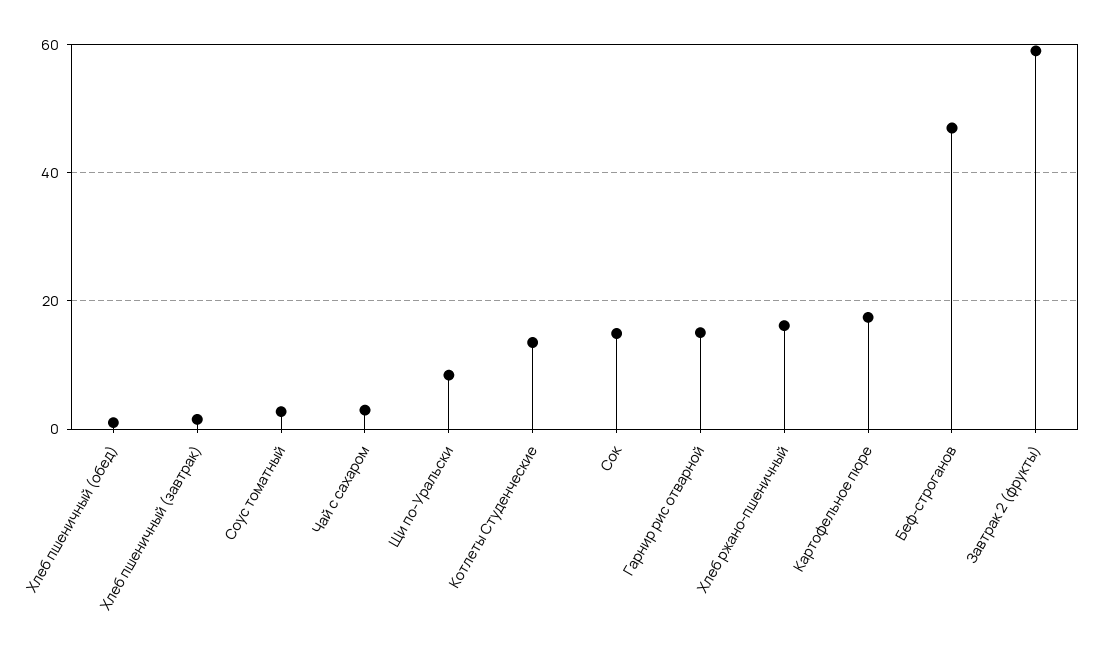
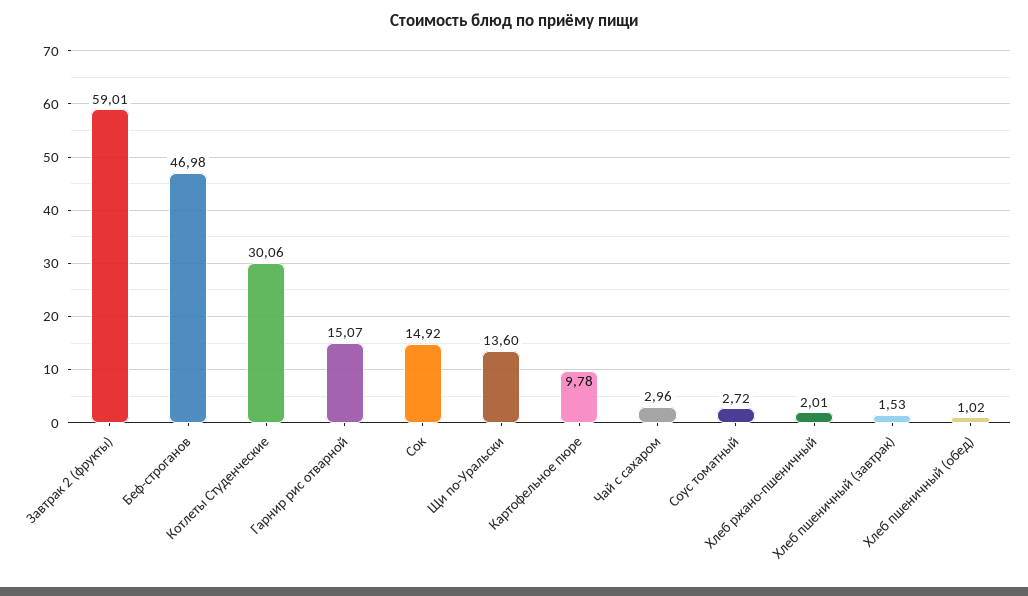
  {
    "Хлеб пшеничный (обед)": 1.02,
    "Хлеб пшеничный (завтрак)": 1.53,
    "Соус томатный": 2.72,
    "Чай с сахаром": 2.96,
-   "Щи по-Уральски": 8,
+   "Щи по-Уральски": 13.6,
-   "Котлеты Студенческие": 14,
+   "Котлеты Студенческие": 30.06,
    "Сок": 14.92,
    "Гарнир рис отварной": 15.07,
-   "Хлеб ржано-пшеничный": 16,
+   "Хлеб ржано-пшеничный": 2.01,
-   "Картофельное пюре": 18,
+   "Картофельное пюре": 9.78,
    "Беф-строганов": 46.98,
    "Завтрак 2 (фрукты)": 59.01
  }

